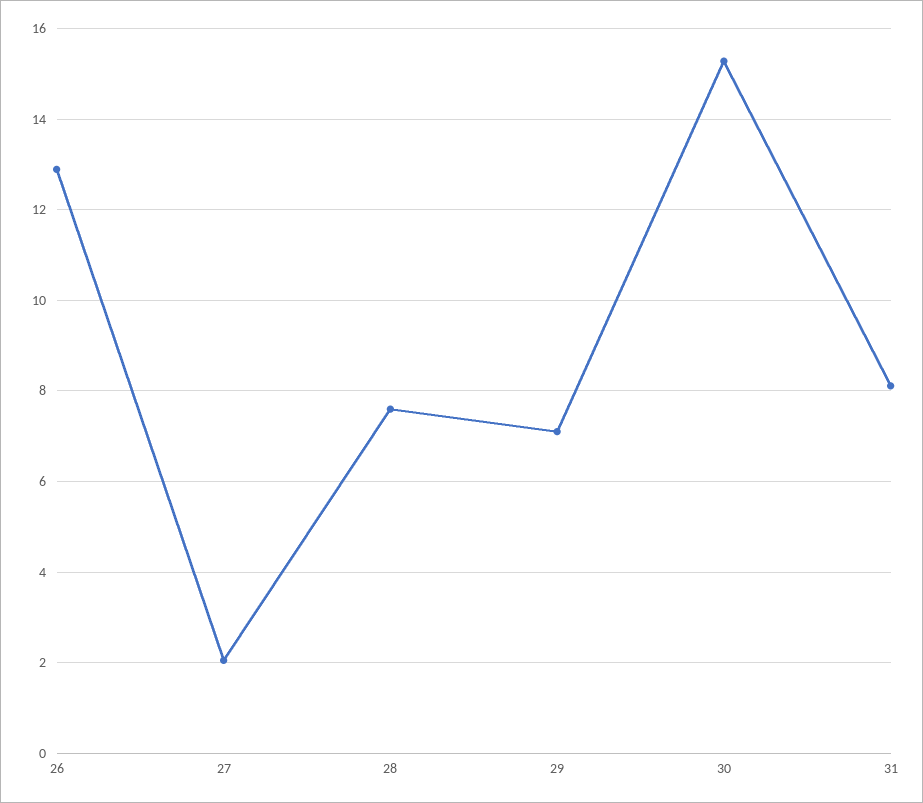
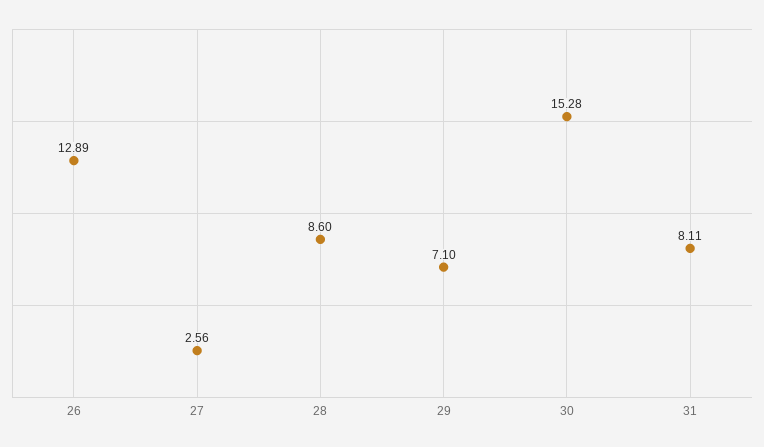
  {
    "26": 12.89,
-   "27": 2,
+   "27": 2.56,
-   "28": 7.6,
+   "28": 8.6,
    "29": 7.1,
    "30": 15.28,
    "31": 8.11
  }

